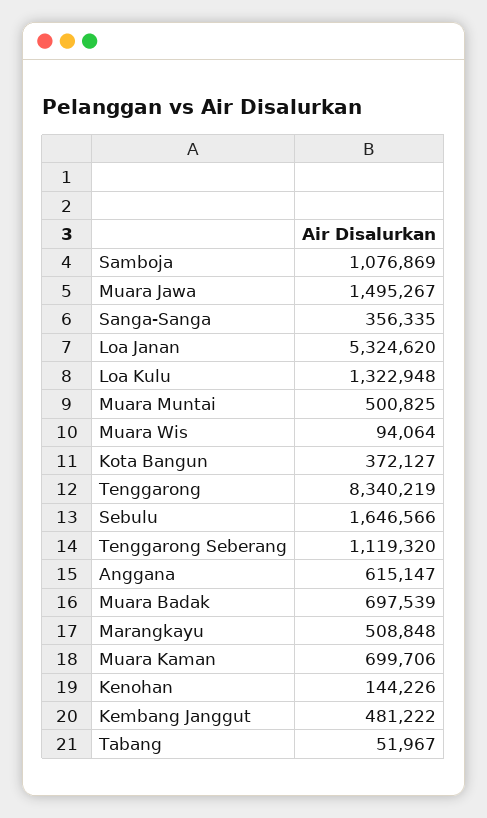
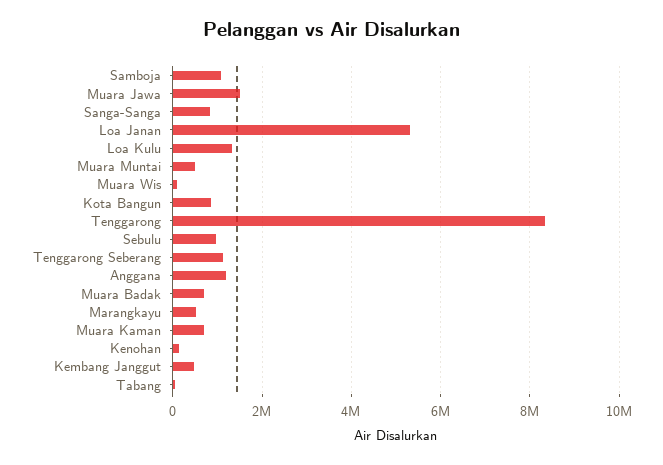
  {
    "Samboja": 1076869,
    "Muara Jawa": 1495267,
-   "Sanga-Sanga": 356335,
+   "Sanga-Sanga": 800000,
    "Loa Janan": 5324620,
    "Loa Kulu": 1322948,
    "Muara Muntai": 500825,
    "Muara Wis": 94064,
-   "Kota Bangun": 372127,
+   "Kota Bangun": 800000,
    "Tenggarong": 8340219,
-   "Sebulu": 1646566,
+   "Sebulu": 1000000,
    "Tenggarong Seberang": 1119320,
-   "Anggana": 615147,
+   "Anggana": 1200000,
    "Muara Badak": 697539,
    "Marangkayu": 508848,
    "Muara Kaman": 699706,
    "Kenohan": 144226,
    "Kembang Janggut": 481222,
    "Tabang": 51967
  }

